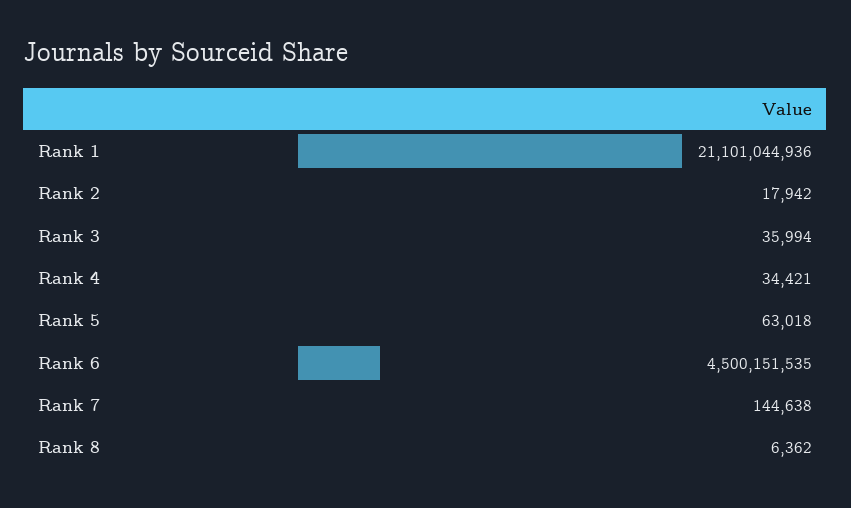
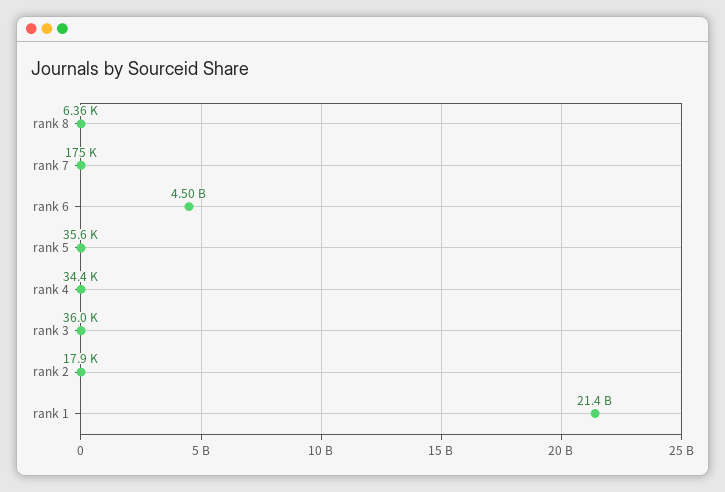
  {
-   "Rank 1": 21101044936,
+   "Rank 1": 21400000000,
    "Rank 2": 17942,
    "Rank 3": 35994,
    "Rank 4": 34421,
-   "Rank 5": 63018,
+   "Rank 5": 35600,
    "Rank 6": 4500151535,
-   "Rank 7": 144638,
+   "Rank 7": 175000,
    "Rank 8": 6362
  }

